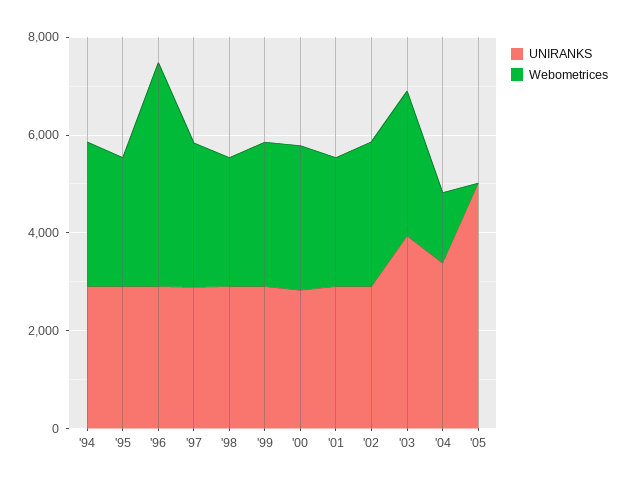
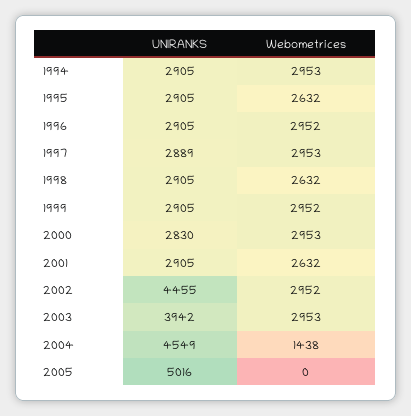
  {
    "UNIRANKS": {
      "'94": 2905,
      "'95": 2905,
      "'96": 2905,
      "'97": 2889,
      "'98": 2905,
      "'99": 2905,
      "'00": 2830,
      "'01": 2905,
-     "'02": 3000,
+     "'02": 4455,
      "'03": 3942,
-     "'04": 3500,
+     "'04": 4549,
      "'05": 5016
    },
    "Webometrices": {
      "'94": 2953,
      "'95": 2632,
-     "'96": 4500,
+     "'96": 2952,
      "'97": 2953,
      "'98": 2632,
      "'99": 2952,
      "'00": 2953,
      "'01": 2632,
      "'02": 2952,
      "'03": 2953,
      "'04": 1438,
      "'05": 0
    }
  }

